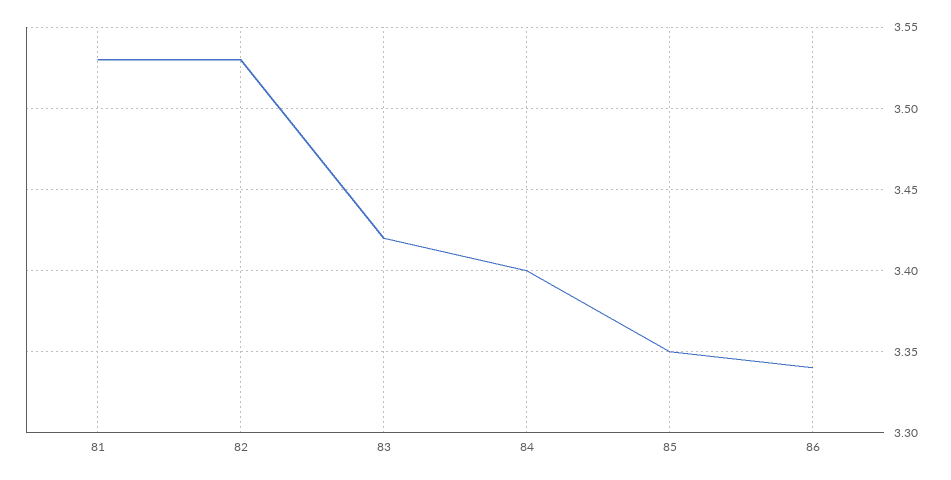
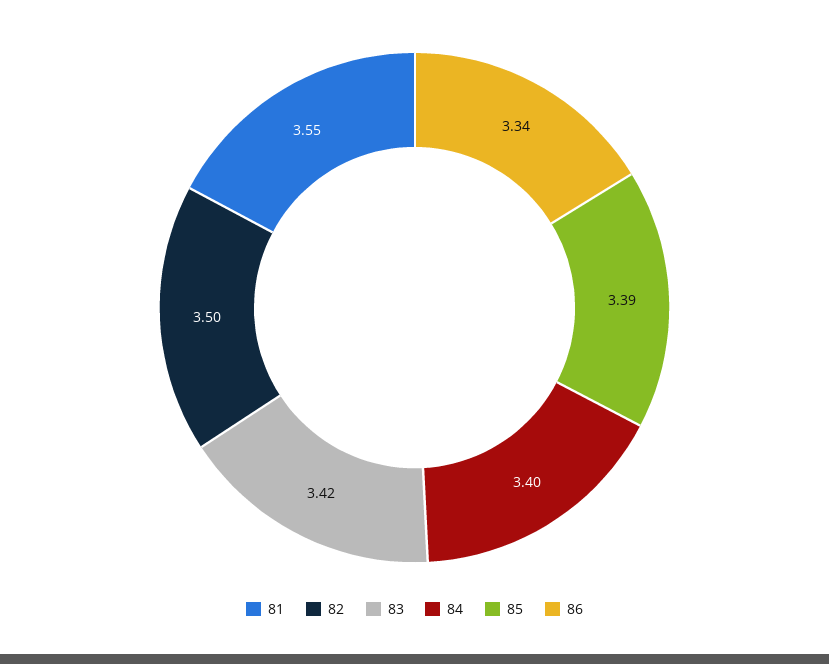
  {
-   "81": 3.53,
+   "81": 3.55,
-   "82": 3.53,
+   "82": 3.5,
    "83": 3.42,
    "84": 3.4,
-   "85": 3.35,
+   "85": 3.39,
    "86": 3.34
  }

